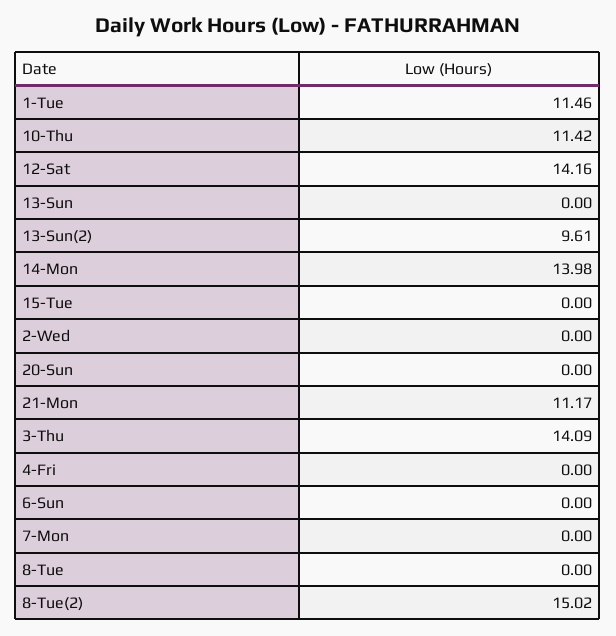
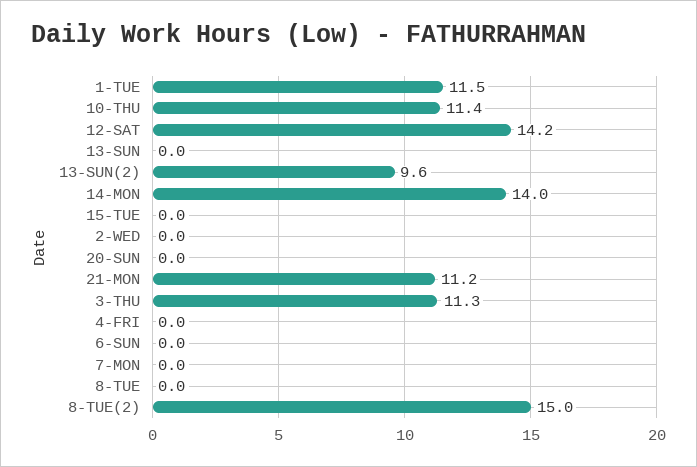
  {
    "1-Tue": 11.46,
    "10-Thu": 11.42,
    "12-Sat": 14.16,
    "13-Sun": 0,
    "13-Sun(2)": 9.61,
    "14-Mon": 13.98,
    "15-Tue": 0,
    "2-Wed": 0,
    "20-Sun": 0,
    "21-Mon": 11.17,
-   "3-Thu": 14.09,
+   "3-Thu": 11.3,
    "4-Fri": 0,
    "6-Sun": 0,
    "7-Mon": 0,
    "8-Tue": 0,
    "8-Tue(2)": 15.02
  }

